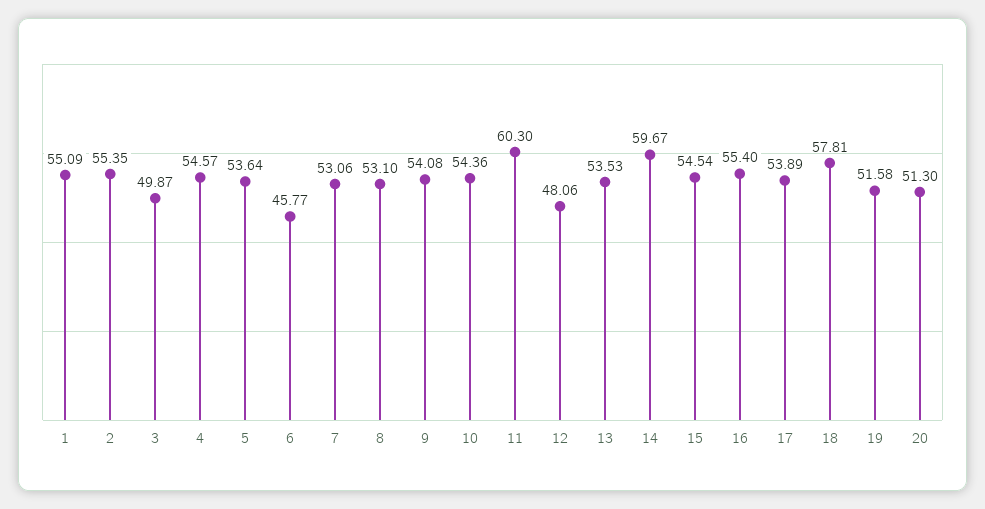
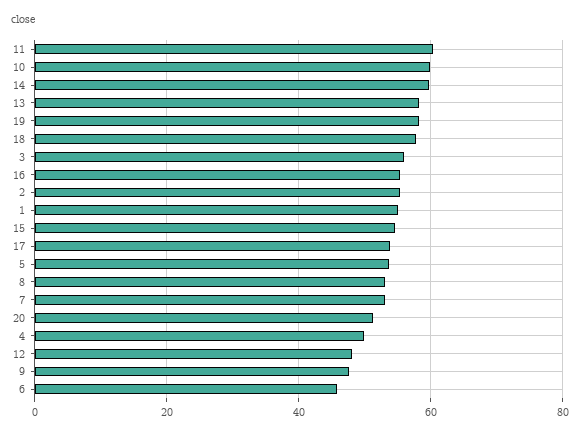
  {
    "1": 55.09,
    "2": 55.35,
-   "3": 49.87,
+   "3": 56,
-   "4": 54.57,
+   "4": 50,
    "5": 53.64,
    "6": 45.77,
    "7": 53.06,
    "8": 53.1,
-   "9": 54.08,
+   "9": 48,
-   "10": 54.36,
+   "10": 60,
    "11": 60.3,
    "12": 48.06,
-   "13": 53.53,
+   "13": 58,
    "14": 59.67,
    "15": 54.54,
    "16": 55.4,
    "17": 53.89,
    "18": 57.81,
-   "19": 51.58,
+   "19": 58,
    "20": 51.3
  }

